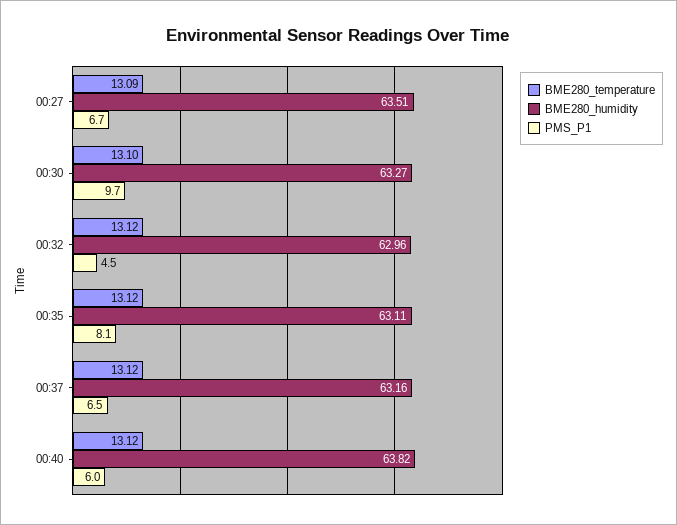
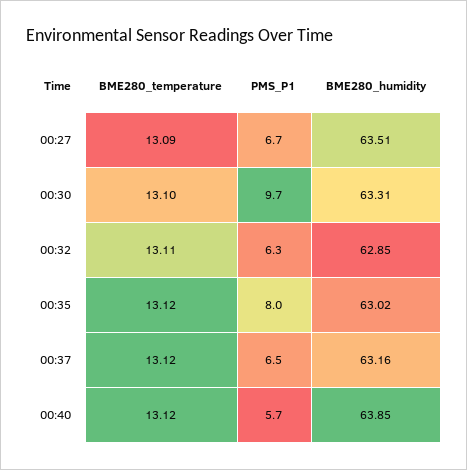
  {
    "BME280_temperature": {
      "00:27": 13.09,
      "00:30": 13.1,
-     "00:32": 13.12,
+     "00:32": 13.11,
      "00:35": 13.12,
      "00:37": 13.12,
      "00:40": 13.12
    },
    "BME280_humidity": {
      "00:27": 63.51,
-     "00:30": 63.27,
+     "00:30": 63.31,
-     "00:32": 62.96,
+     "00:32": 62.85,
-     "00:35": 63.11,
+     "00:35": 63.02,
      "00:37": 63.16,
-     "00:40": 63.82
+     "00:40": 63.85
    },
    "PMS_P1": {
      "00:27": 6.7,
      "00:30": 9.7,
-     "00:32": 4.5,
+     "00:32": 6.3,
-     "00:35": 8.1,
+     "00:35": 8,
      "00:37": 6.5,
-     "00:40": 6
+     "00:40": 5.7
    }
  }

